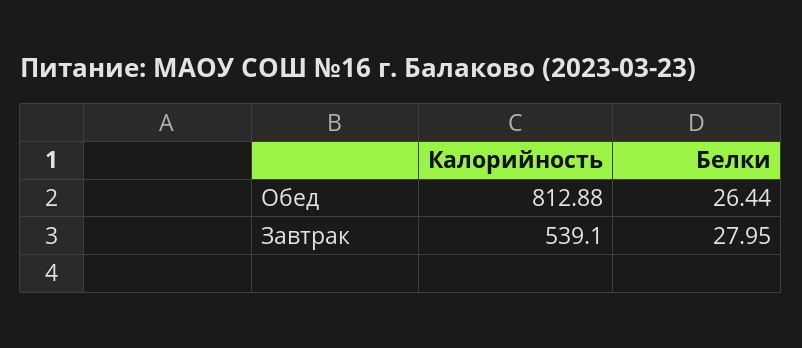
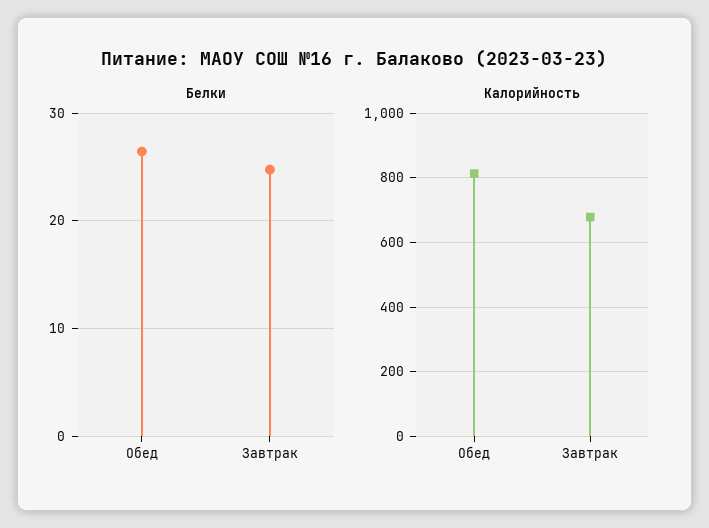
  {
    "Калорийность": {
      "Обед": 812.88,
-     "Завтрак": 539.1
+     "Завтрак": 680
    },
    "Белки": {
      "Обед": 26.44,
-     "Завтрак": 27.95
+     "Завтрак": 25
    }
  }

